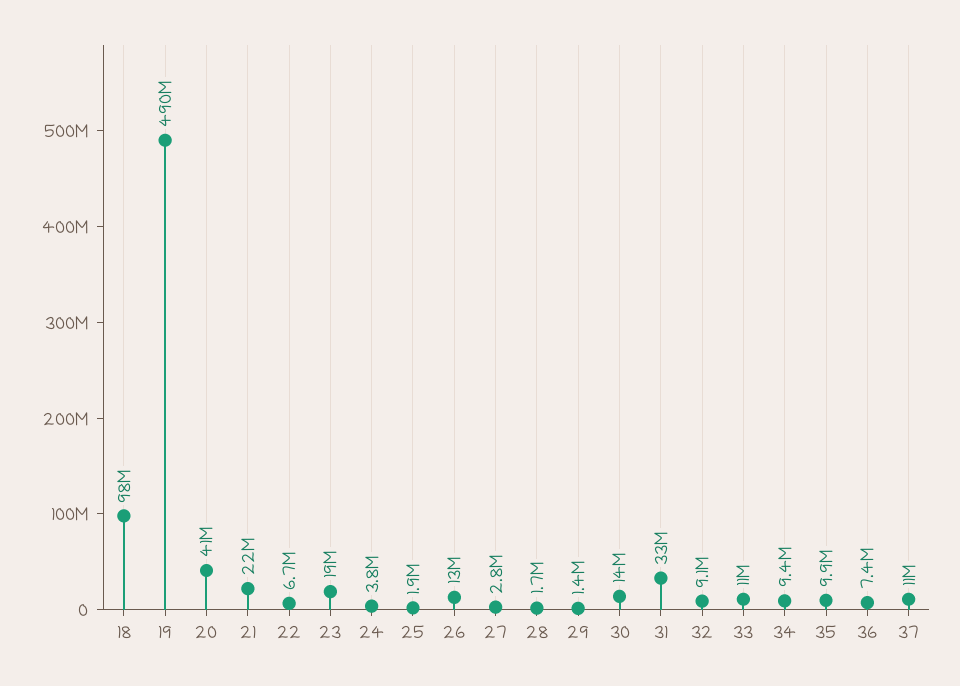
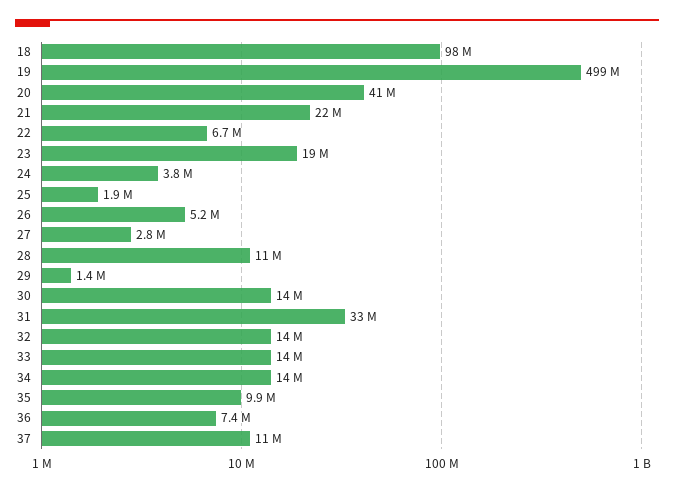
  {
    "18": 98000000,
-   "19": 490000000,
+   "19": 499000000,
    "20": 41000000,
    "21": 22000000,
    "22": 6700000,
    "23": 19000000,
    "24": 3800000,
    "25": 1900000,
-   "26": 13000000,
+   "26": 5200000,
    "27": 2800000,
-   "28": 1700000,
+   "28": 11000000,
    "29": 1400000,
    "30": 14000000,
    "31": 33000000,
-   "32": 9100000,
+   "32": 14000000,
-   "33": 11000000,
+   "33": 14000000,
-   "34": 9400000,
+   "34": 14000000,
    "35": 9900000,
    "36": 7400000,
    "37": 11000000
  }

